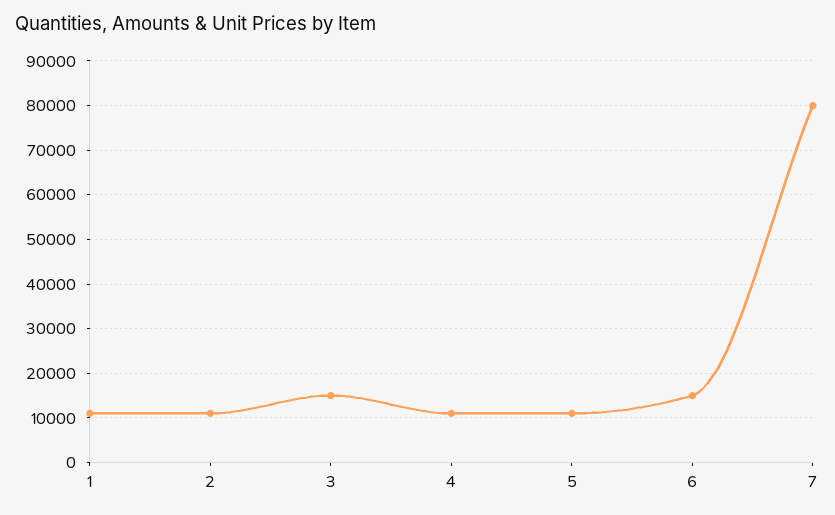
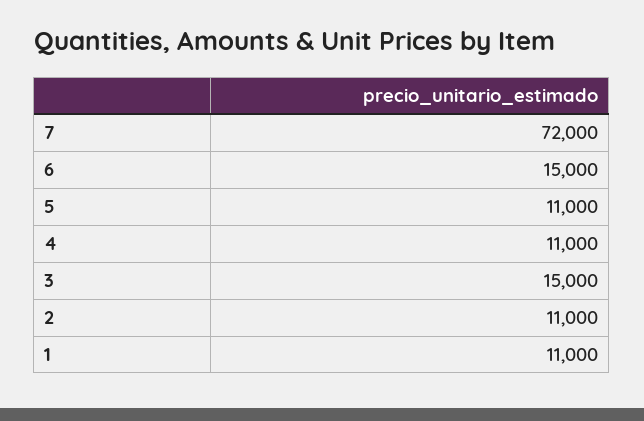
  {
    "1": 11000,
    "2": 11000,
    "3": 15000,
    "4": 11000,
    "5": 11000,
    "6": 15000,
-   "7": 80000
+   "7": 72000
  }

